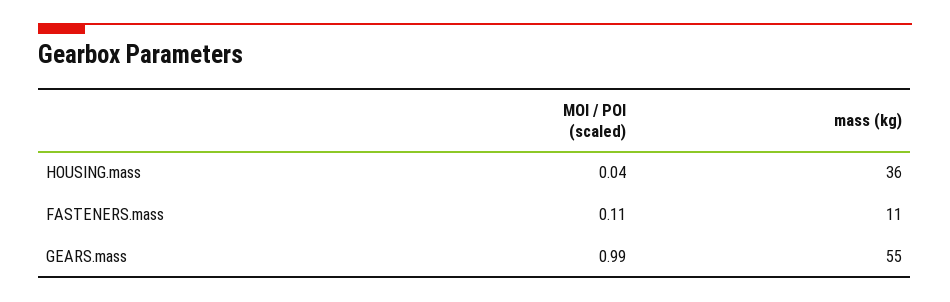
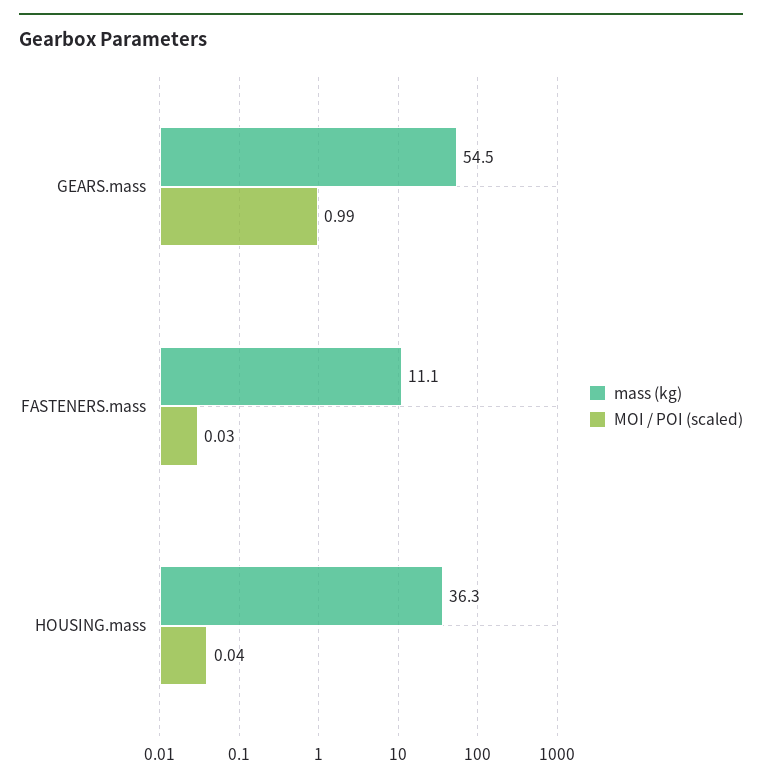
  {
    "MOI / POI (scaled)": {
      "HOUSING.mass": 0.04,
-     "FASTENERS.mass": 0.11,
+     "FASTENERS.mass": 0.03,
      "GEARS.mass": 0.99
    },
    "mass (kg)": {
      "HOUSING.mass": 36.3,
      "FASTENERS.mass": 11.1,
      "GEARS.mass": 54.5
    }
  }

